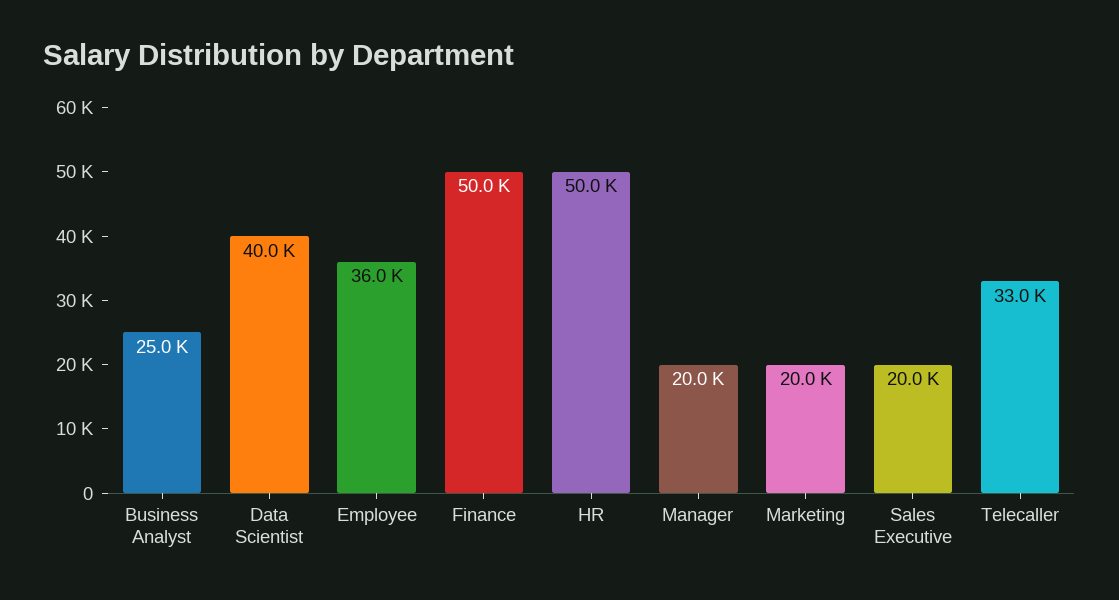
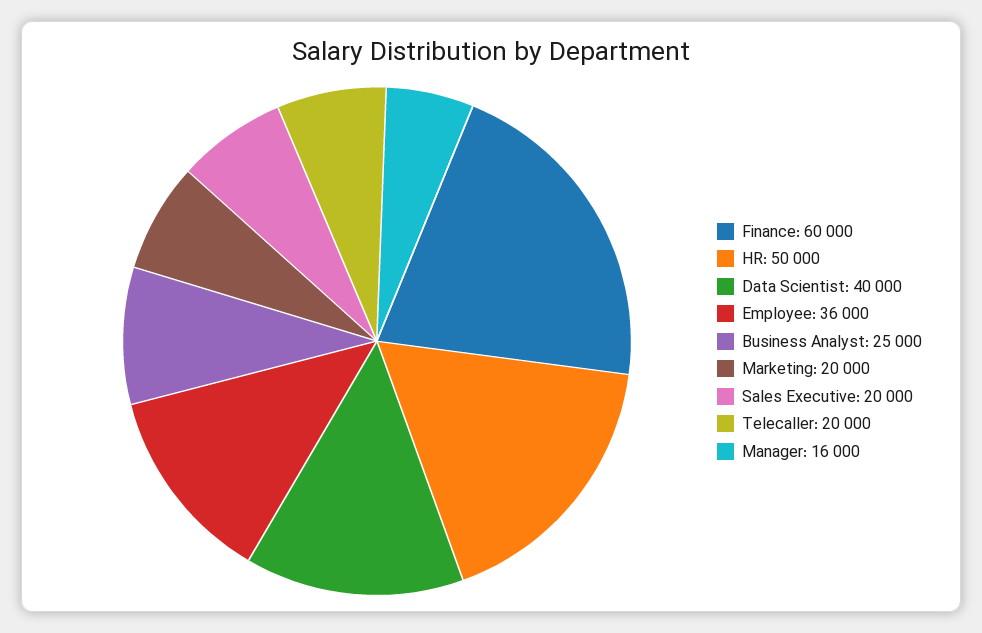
  {
    "Business Analyst": 25000,
    "Data Scientist": 40000,
    "Employee": 36000,
-   "Finance": 50000,
+   "Finance": 60000,
    "HR": 50000,
-   "Manager": 20000,
+   "Manager": 16000,
    "Marketing": 20000,
    "Sales Executive": 20000,
-   "Telecaller": 33000
+   "Telecaller": 20000
  }

